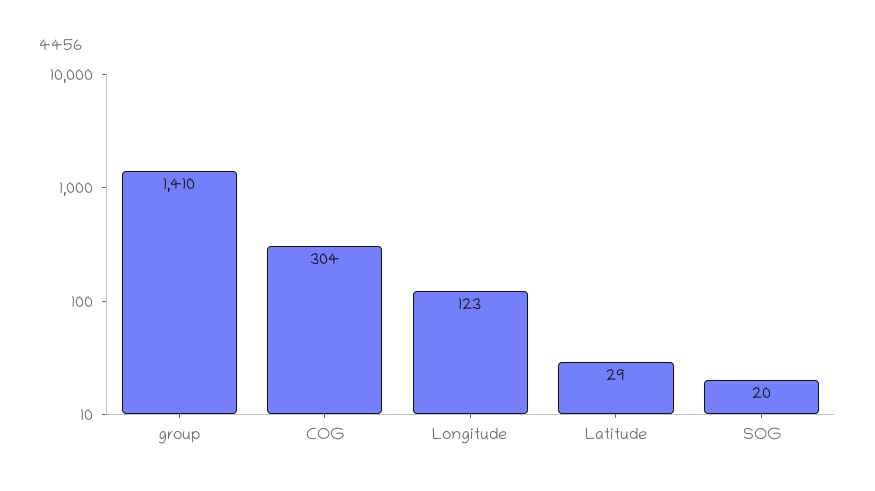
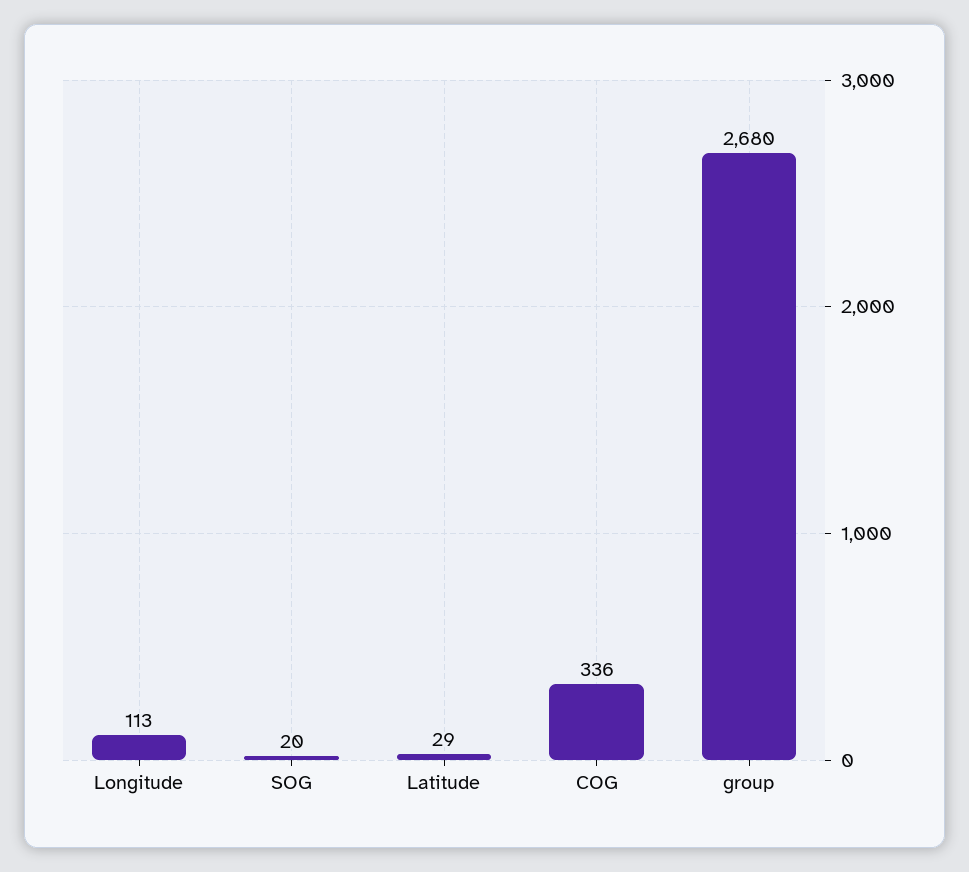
  {
-   "group": 1410,
+   "group": 2680,
-   "COG": 304,
+   "COG": 336,
-   "Longitude": 123,
+   "Longitude": 113,
    "Latitude": 29,
    "SOG": 20
  }

